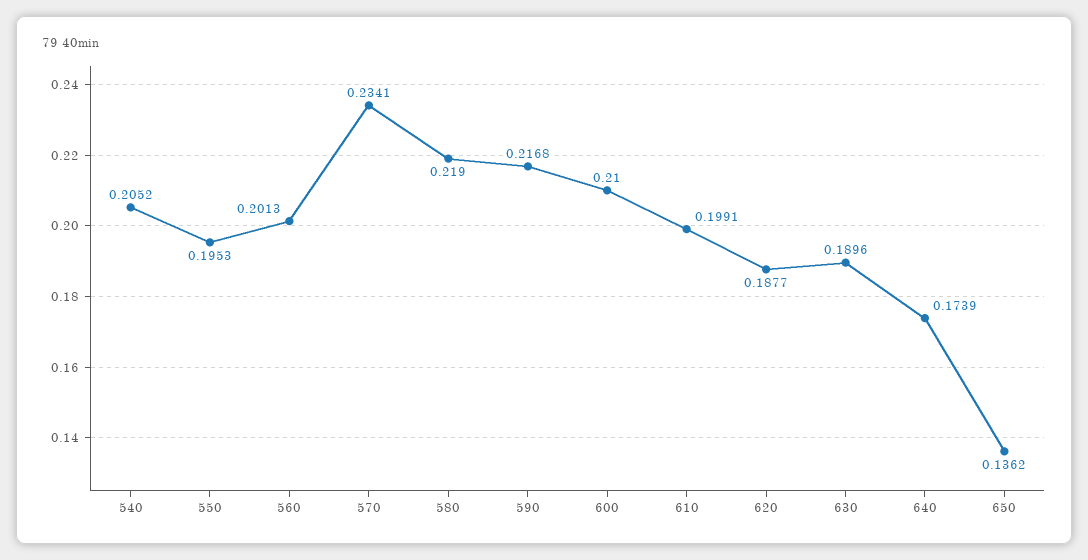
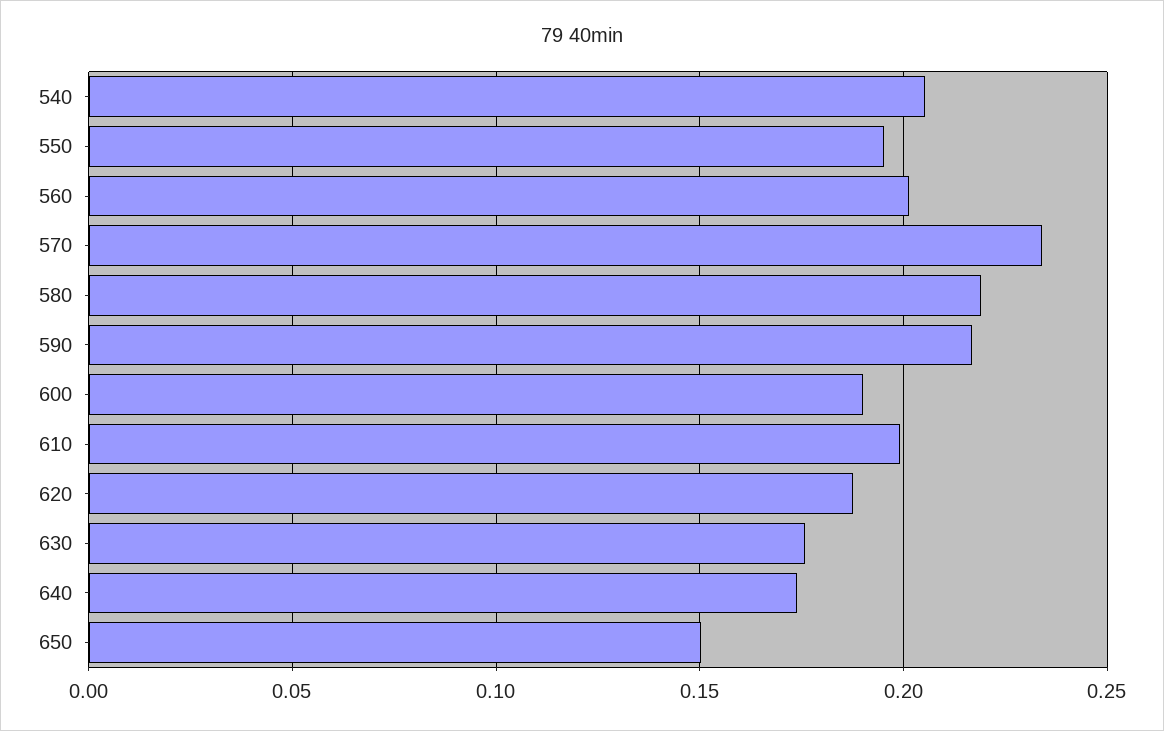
  {
    "540": 0.2052,
    "550": 0.1953,
    "560": 0.2013,
    "570": 0.2341,
    "580": 0.219,
    "590": 0.2168,
-   "600": 0.21,
+   "600": 0.19,
    "610": 0.1991,
    "620": 0.1877,
-   "630": 0.1896,
+   "630": 0.175,
    "640": 0.1739,
-   "650": 0.1362
+   "650": 0.15
  }

